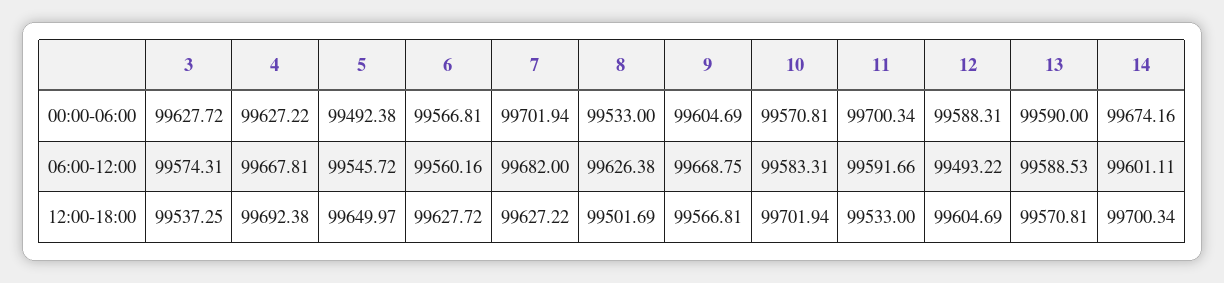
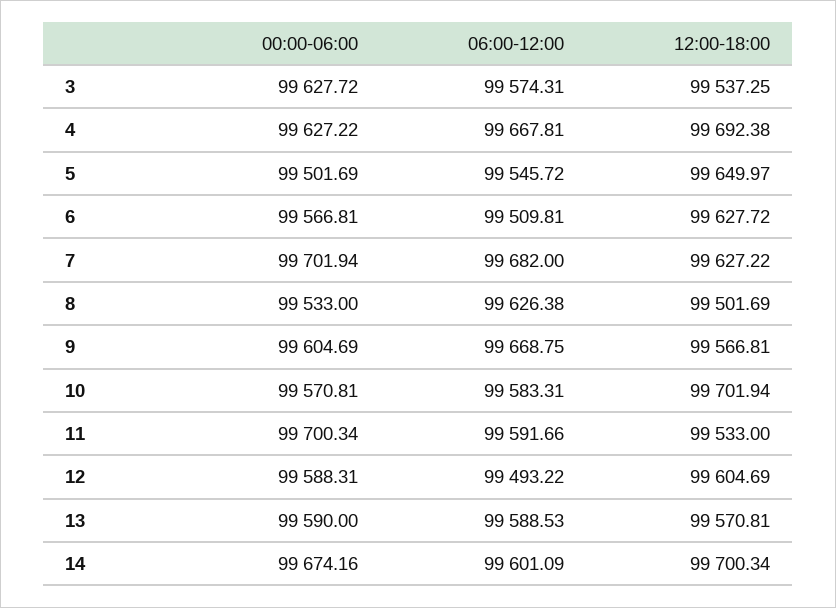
  {
    "3": {
      "00:00-06:00": 99627.72,
      "06:00-12:00": 99574.31,
      "12:00-18:00": 99537.25
    },
    "4": {
      "00:00-06:00": 99627.22,
      "06:00-12:00": 99667.81,
      "12:00-18:00": 99692.38
    },
    "5": {
-     "00:00-06:00": 99492.38,
+     "00:00-06:00": 99501.69,
      "06:00-12:00": 99545.72,
      "12:00-18:00": 99649.97
    },
    "6": {
      "00:00-06:00": 99566.81,
-     "06:00-12:00": 99560.16,
+     "06:00-12:00": 99509.81,
      "12:00-18:00": 99627.72
    },
    "7": {
      "00:00-06:00": 99701.94,
      "06:00-12:00": 99682,
      "12:00-18:00": 99627.22
    },
    "8": {
      "00:00-06:00": 99533,
      "06:00-12:00": 99626.38,
      "12:00-18:00": 99501.69
    },
    "9": {
      "00:00-06:00": 99604.69,
      "06:00-12:00": 99668.75,
      "12:00-18:00": 99566.81
    },
    "10": {
      "00:00-06:00": 99570.81,
      "06:00-12:00": 99583.31,
      "12:00-18:00": 99701.94
    },
    "11": {
      "00:00-06:00": 99700.34,
      "06:00-12:00": 99591.66,
      "12:00-18:00": 99533
    },
    "12": {
      "00:00-06:00": 99588.31,
      "06:00-12:00": 99493.22,
      "12:00-18:00": 99604.69
    },
    "13": {
      "00:00-06:00": 99590,
      "06:00-12:00": 99588.53,
      "12:00-18:00": 99570.81
    },
    "14": {
      "00:00-06:00": 99674.16,
-     "06:00-12:00": 99601.11,
+     "06:00-12:00": 99601.09,
      "12:00-18:00": 99700.34
    }
  }

